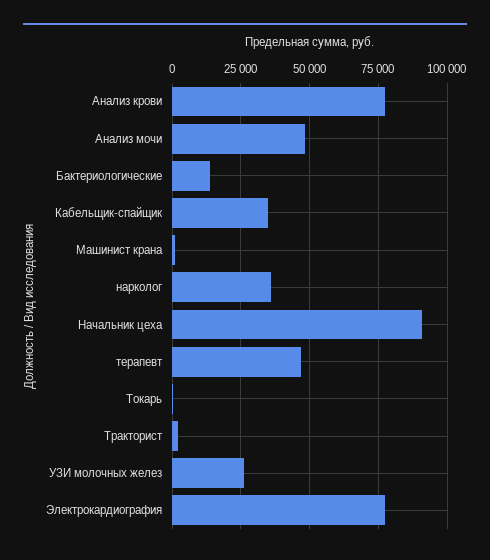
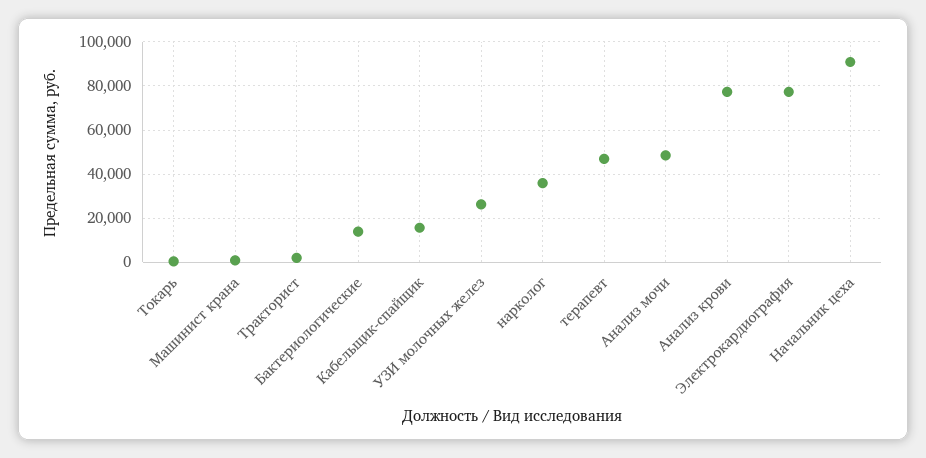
  {
    "Анализ крови": 77500,
    "Анализ мочи": 47500,
    "Бактериологические": 15000,
-   "Кабельщик-спайщик": 35000,
+   "Кабельщик-спайщик": 15000,
    "Машинист крана": 0,
    "нарколог": 35000,
    "Начальник цеха": 90000,
    "терапевт": 47500,
    "Токарь": 0,
    "Тракторист": 2500,
    "УЗИ молочных желез": 27500,
    "Электрокардиография": 77500
  }

